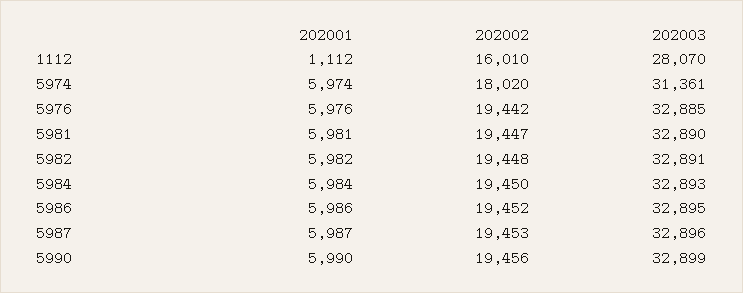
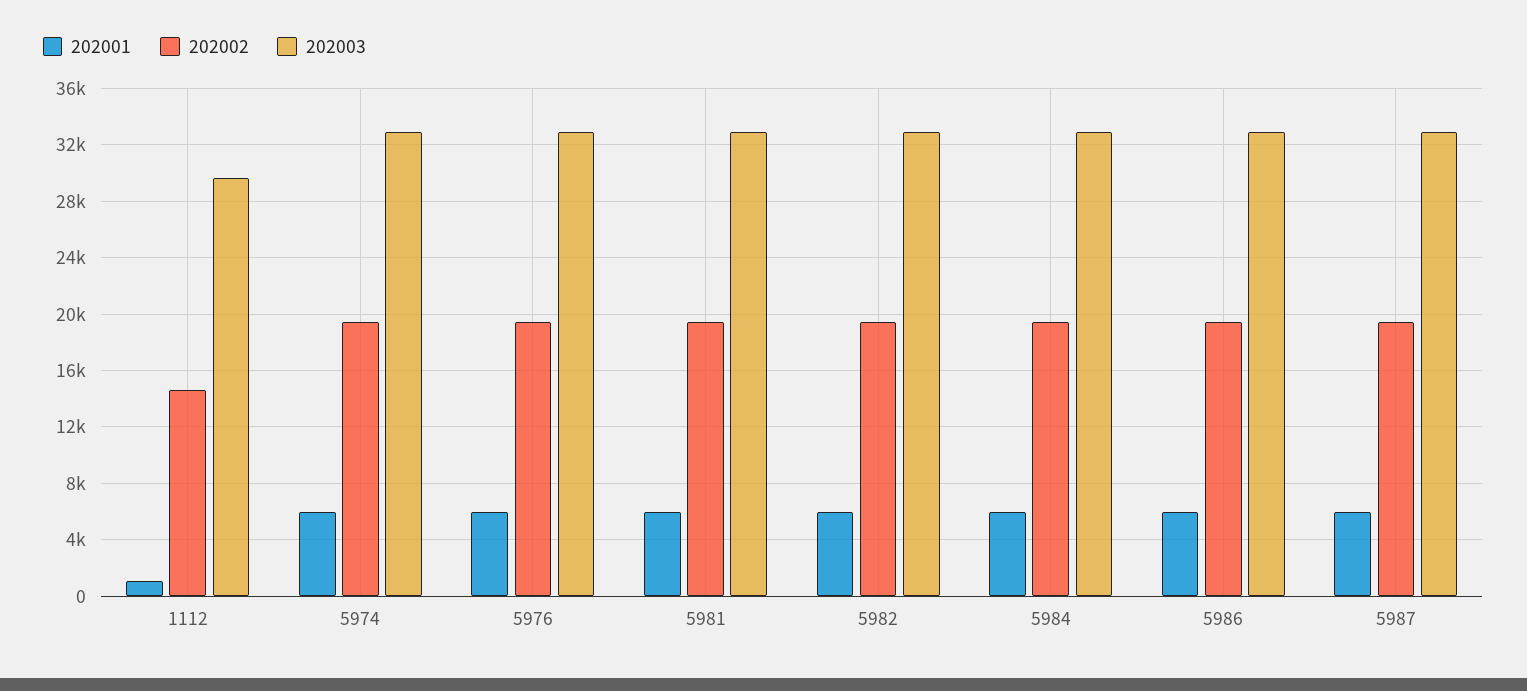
  {
    "202001": {
      "1112": 1112,
      "5974": 5974,
      "5976": 5976,
      "5981": 5981,
      "5982": 5982,
      "5984": 5984,
      "5986": 5986,
-     "5987": 5987,
+     "5987": 5987
-     "5990": 5990
    },
    "202002": {
-     "1112": 16010,
+     "1112": 14500,
-     "5974": 18020,
+     "5974": 19500,
      "5976": 19442,
      "5981": 19447,
      "5982": 19448,
      "5984": 19450,
      "5986": 19452,
-     "5987": 19453,
+     "5987": 19453
-     "5990": 19456
    },
    "202003": {
-     "1112": 28070,
+     "1112": 29500,
-     "5974": 31361,
+     "5974": 33000,
      "5976": 32885,
      "5981": 32890,
      "5982": 32891,
      "5984": 32893,
      "5986": 32895,
-     "5987": 32896,
+     "5987": 32896
-     "5990": 32899
    }
  }

